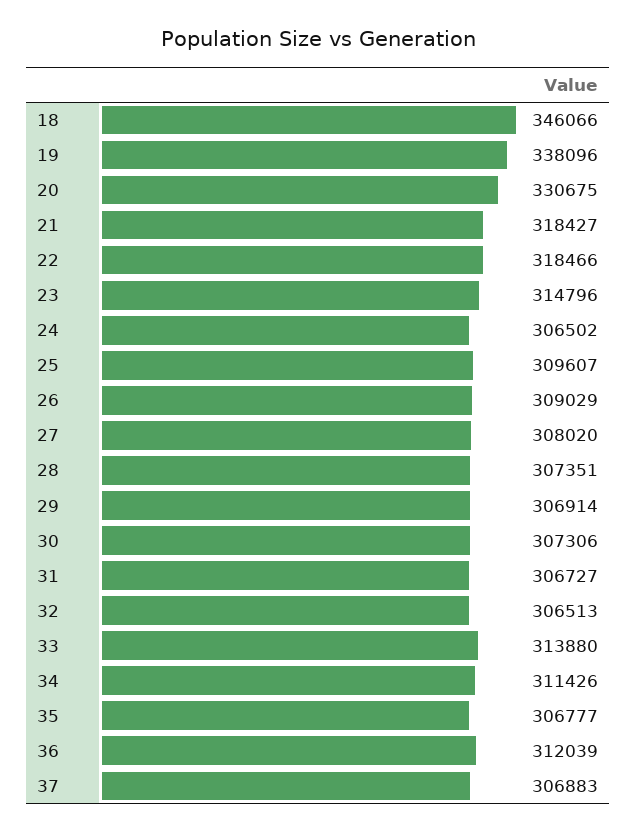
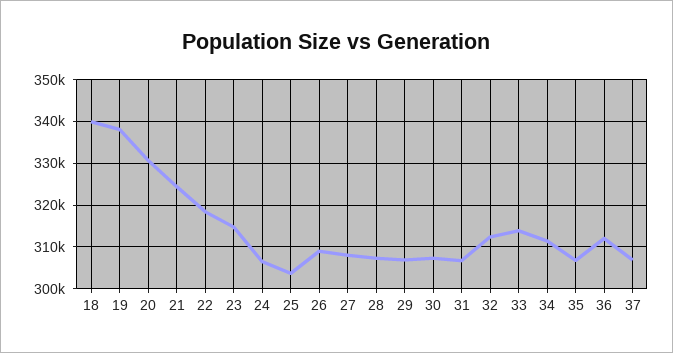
  {
-   "18": 346066,
+   "18": 340000,
    "19": 338096,
    "20": 330675,
-   "21": 318427,
+   "21": 324000,
    "22": 318466,
    "23": 314796,
    "24": 306502,
-   "25": 309607,
+   "25": 304000,
    "26": 309029,
    "27": 308020,
    "28": 307351,
    "29": 306914,
    "30": 307306,
    "31": 306727,
-   "32": 306513,
+   "32": 312000,
    "33": 313880,
    "34": 311426,
    "35": 306777,
    "36": 312039,
    "37": 306883
  }

